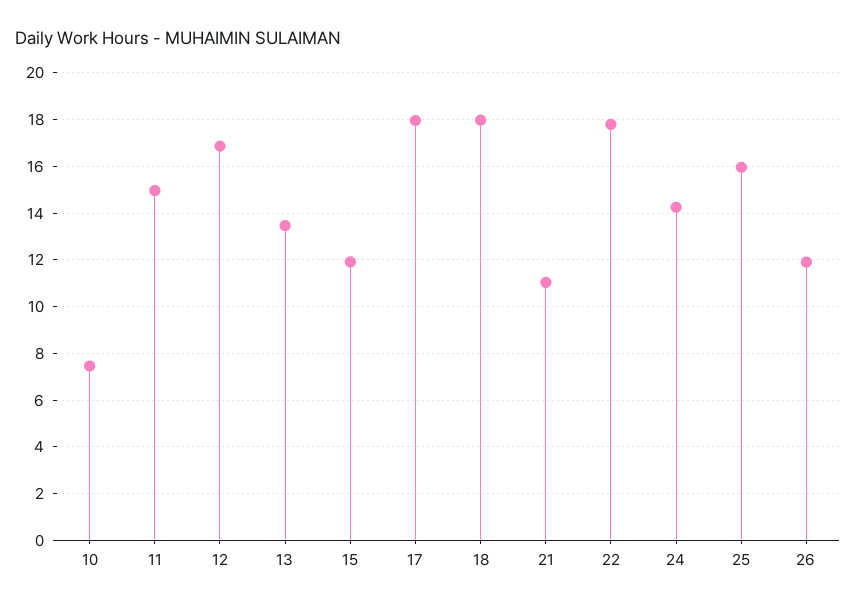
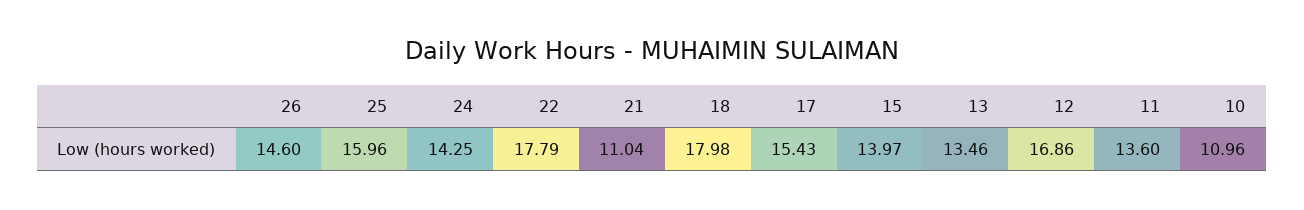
  {
-   "10": 7.5,
+   "10": 10.96,
-   "11": 15,
+   "11": 13.6,
    "12": 16.86,
    "13": 13.46,
-   "15": 12,
+   "15": 13.97,
-   "17": 18,
+   "17": 15.43,
    "18": 17.98,
    "21": 11.04,
    "22": 17.79,
    "24": 14.25,
    "25": 15.96,
-   "26": 12
+   "26": 14.6
  }

